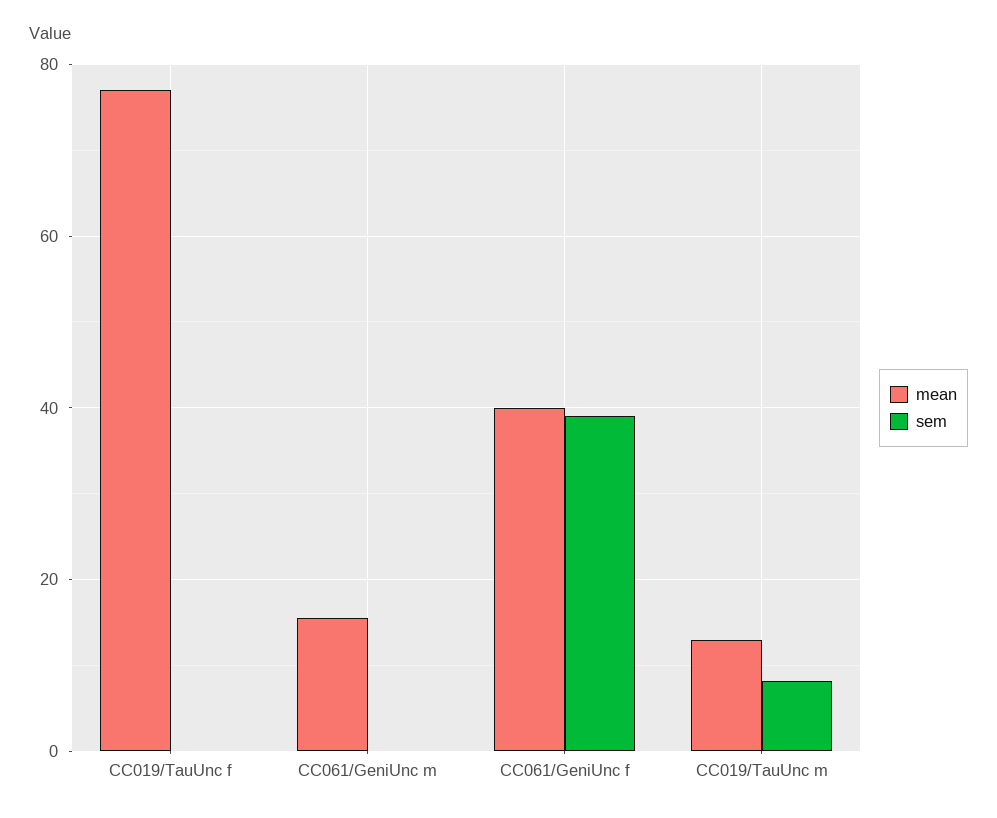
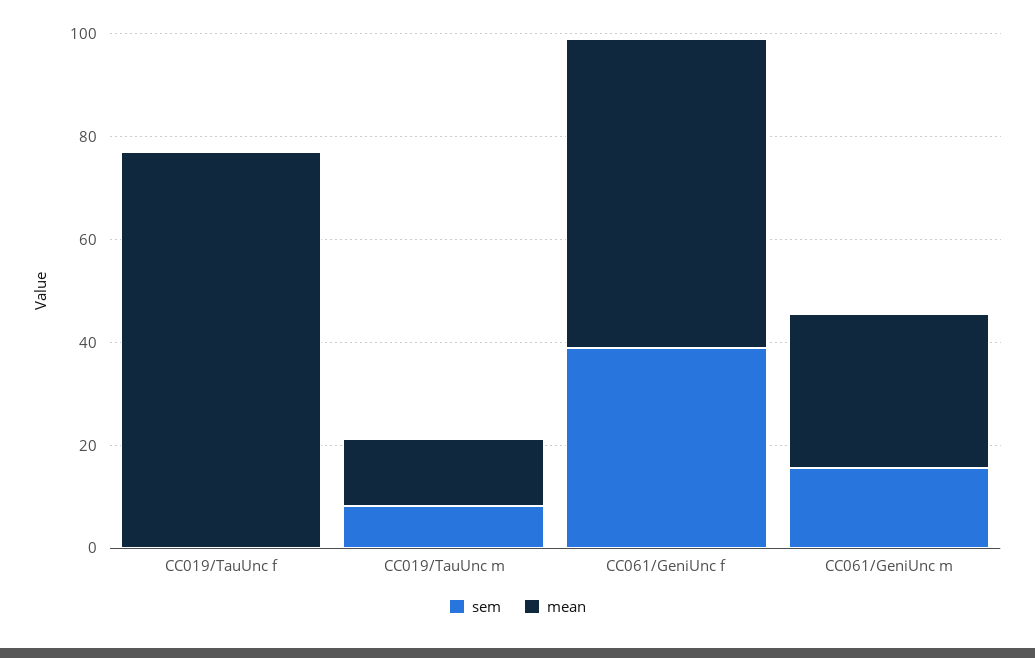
  {
    "mean": {
      "CC019/TauUnc f": 78,
-     "CC061/GeniUnc m": 16,
+     "CC061/GeniUnc m": 30,
-     "CC061/GeniUnc f": 40,
+     "CC061/GeniUnc f": 60,
      "CC019/TauUnc m": 14
    },
    "sem": {
      "CC019/TauUnc f": 0,
-     "CC061/GeniUnc m": 0,
+     "CC061/GeniUnc m": 15,
      "CC061/GeniUnc f": 40,
      "CC019/TauUnc m": 8
    }
  }

